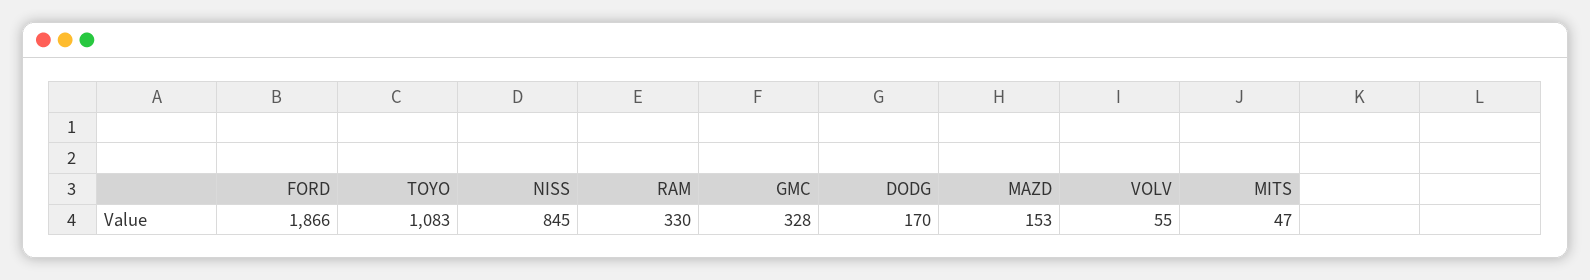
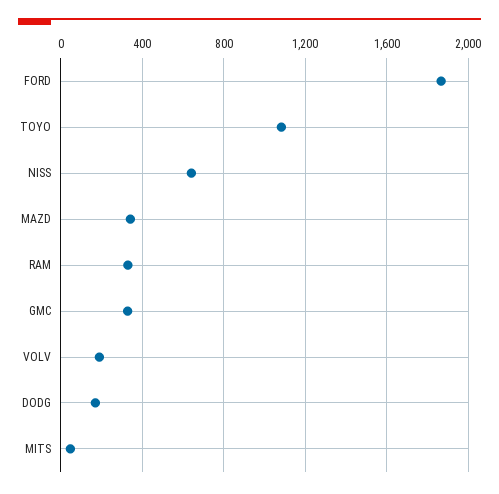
  {
    "FORD": 1866,
    "TOYO": 1083,
-   "NISS": 845,
+   "NISS": 650,
    "RAM": 330,
    "GMC": 328,
    "DODG": 170,
-   "MAZD": 153,
+   "MAZD": 350,
-   "VOLV": 55,
+   "VOLV": 200,
    "MITS": 47
  }

